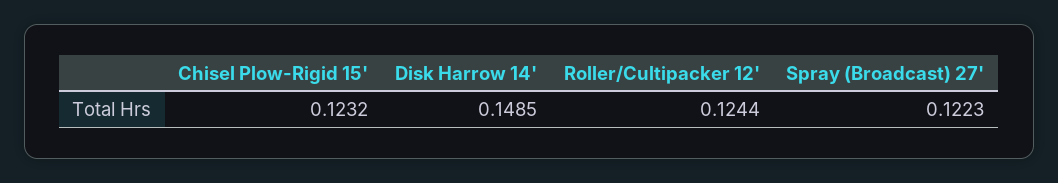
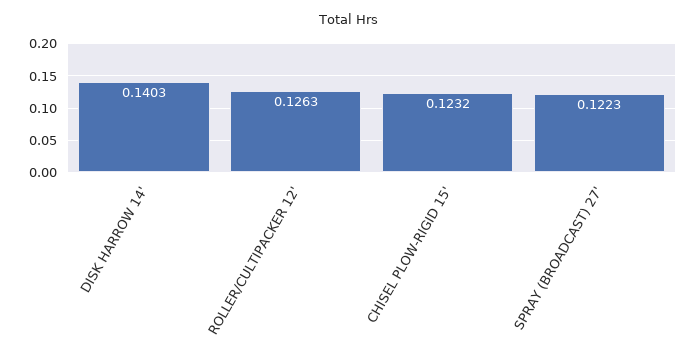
  {
    "Chisel Plow-Rigid 15'": 0.1232,
-   "Disk Harrow 14'": 0.1485,
+   "Disk Harrow 14'": 0.1403,
-   "Roller/Cultipacker 12'": 0.1244,
+   "Roller/Cultipacker 12'": 0.1263,
    "Spray (Broadcast) 27'": 0.1223
  }

